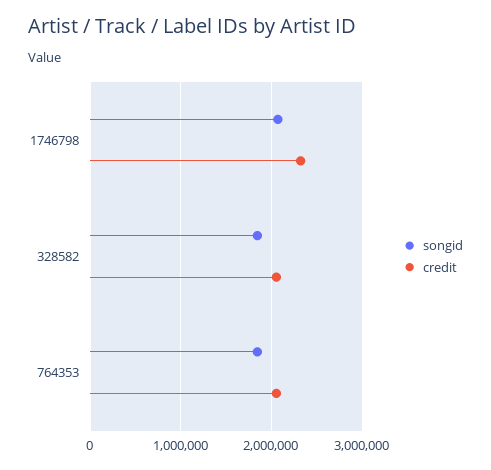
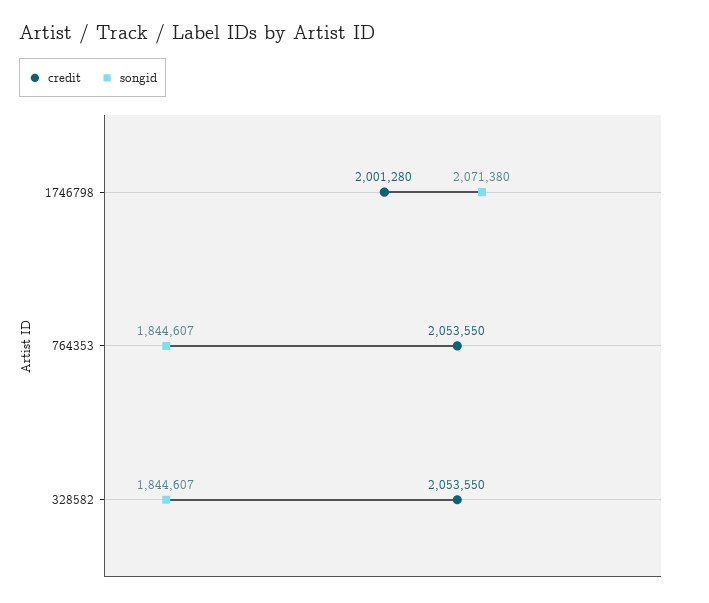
  {
    "songid": {
      "1746798": 2071380,
      "328582": 1844607,
      "764353": 1844607
    },
    "credit": {
-     "1746798": 2300000,
+     "1746798": 2001280,
      "328582": 2053550,
      "764353": 2053550
    }
  }

